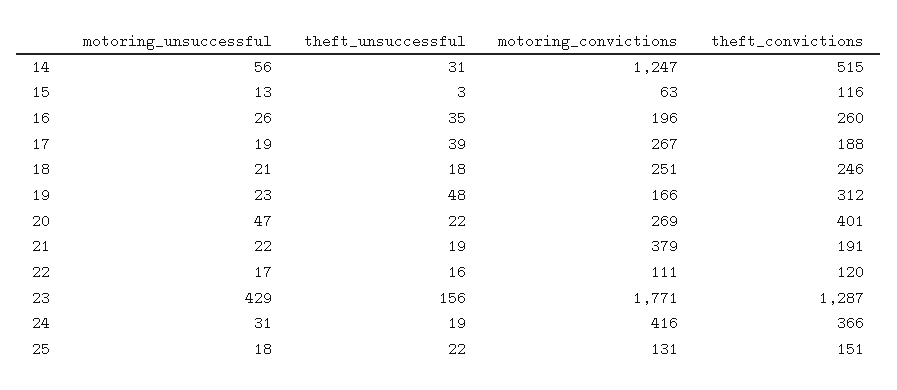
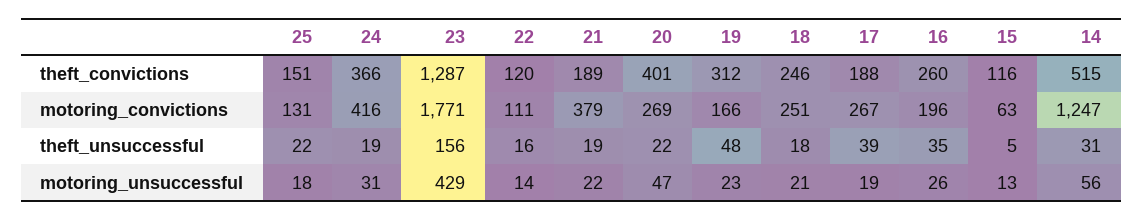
  {
    "motoring_unsuccessful": {
      "14": 56,
      "15": 13,
      "16": 26,
      "17": 19,
      "18": 21,
      "19": 23,
      "20": 47,
      "21": 22,
-     "22": 17,
+     "22": 14,
      "23": 429,
      "24": 31,
      "25": 18
    },
    "theft_unsuccessful": {
      "14": 31,
-     "15": 3,
+     "15": 5,
      "16": 35,
      "17": 39,
      "18": 18,
      "19": 48,
      "20": 22,
      "21": 19,
      "22": 16,
      "23": 156,
      "24": 19,
      "25": 22
    },
    "motoring_convictions": {
      "14": 1247,
      "15": 63,
      "16": 196,
      "17": 267,
      "18": 251,
      "19": 166,
      "20": 269,
      "21": 379,
      "22": 111,
      "23": 1771,
      "24": 416,
      "25": 131
    },
    "theft_convictions": {
      "14": 515,
      "15": 116,
      "16": 260,
      "17": 188,
      "18": 246,
      "19": 312,
      "20": 401,
-     "21": 191,
+     "21": 189,
      "22": 120,
      "23": 1287,
      "24": 366,
      "25": 151
    }
  }

